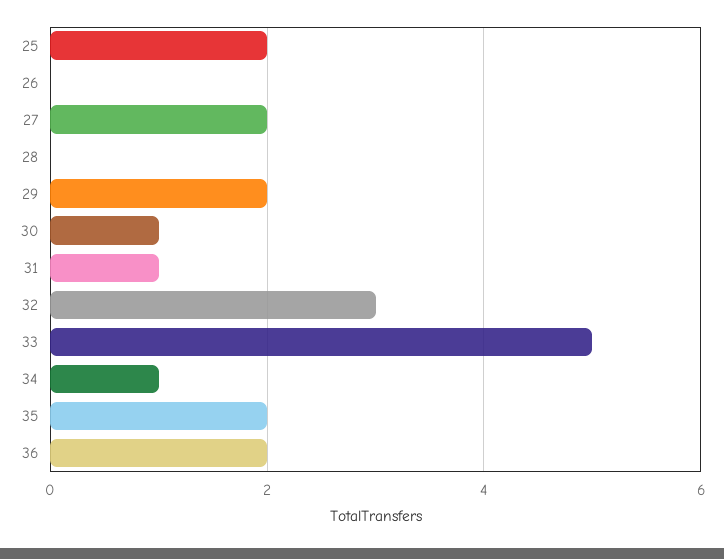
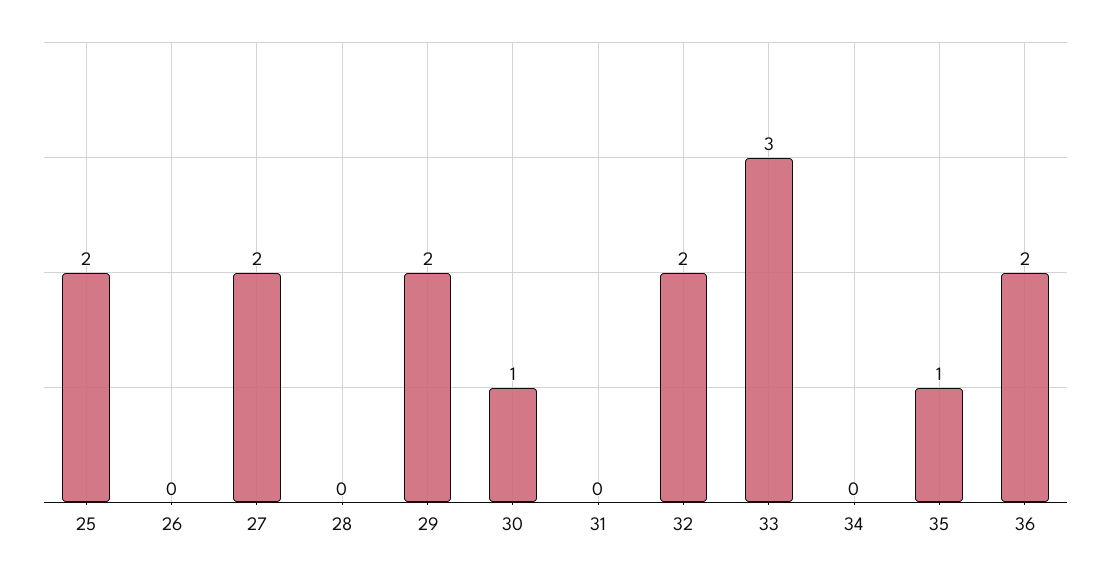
  {
    "25": 2,
    "26": 0,
    "27": 2,
    "28": 0,
    "29": 2,
    "30": 1,
-   "31": 1,
+   "31": 0,
-   "32": 3,
+   "32": 2,
-   "33": 5,
+   "33": 3,
-   "34": 1,
+   "34": 0,
-   "35": 2,
+   "35": 1,
    "36": 2
  }

